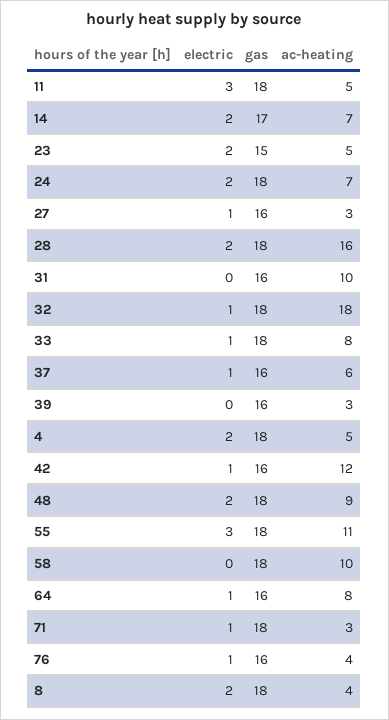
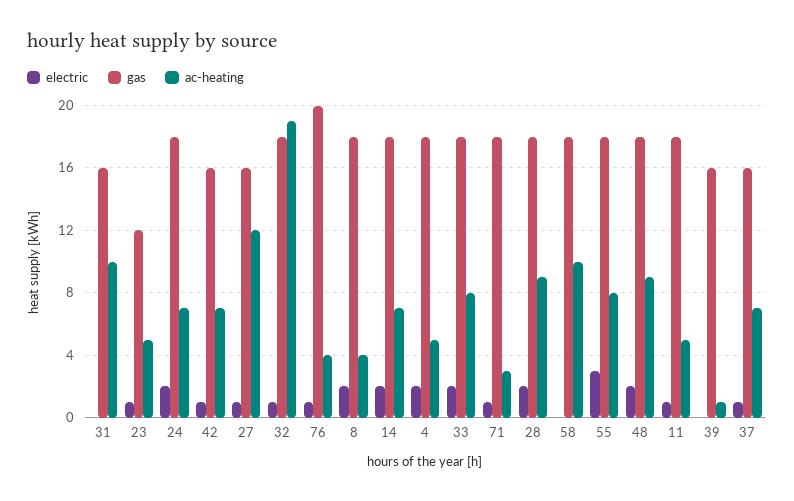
  {
    "electric": {
-     "11": 3,
+     "11": 1,
      "14": 2,
-     "23": 2,
+     "23": 1,
      "24": 2,
      "27": 1,
      "28": 2,
      "31": 0,
      "32": 1,
-     "33": 1,
+     "33": 2,
      "37": 1,
      "39": 0,
      "4": 2,
      "42": 1,
      "48": 2,
      "55": 3,
      "58": 0,
-     "64": 1,
      "71": 1,
      "76": 1,
      "8": 2
    },
    "gas": {
      "11": 18,
-     "14": 17,
+     "14": 18,
-     "23": 15,
+     "23": 12,
      "24": 18,
      "27": 16,
      "28": 18,
      "31": 16,
      "32": 18,
      "33": 18,
      "37": 16,
      "39": 16,
      "4": 18,
      "42": 16,
      "48": 18,
      "55": 18,
      "58": 18,
-     "64": 16,
      "71": 18,
-     "76": 16,
+     "76": 20,
      "8": 18
    },
    "ac-heating": {
      "11": 5,
      "14": 7,
      "23": 5,
      "24": 7,
-     "27": 3,
+     "27": 12,
-     "28": 16,
+     "28": 9,
      "31": 10,
-     "32": 18,
+     "32": 19,
      "33": 8,
-     "37": 6,
+     "37": 7,
-     "39": 3,
+     "39": 1,
      "4": 5,
-     "42": 12,
+     "42": 7,
      "48": 9,
-     "55": 11,
+     "55": 8,
      "58": 10,
-     "64": 8,
      "71": 3,
      "76": 4,
      "8": 4
    }
  }

